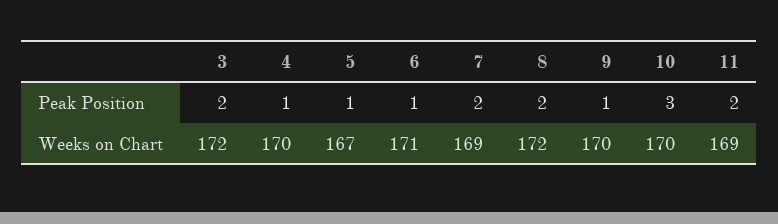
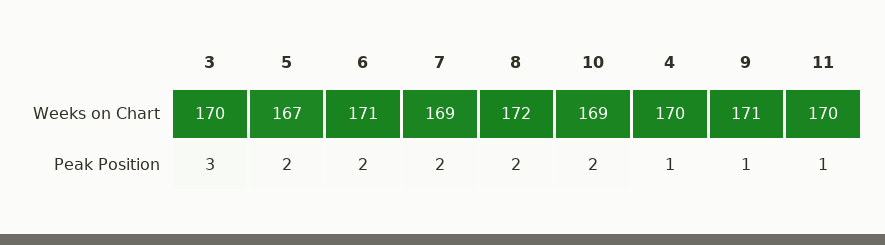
  {
    "3": {
-     "Peak Position": 2,
+     "Peak Position": 3,
-     "Weeks on Chart": 172
+     "Weeks on Chart": 170
    },
    "4": {
      "Peak Position": 1,
      "Weeks on Chart": 170
    },
    "5": {
-     "Peak Position": 1,
+     "Peak Position": 2,
      "Weeks on Chart": 167
    },
    "6": {
-     "Peak Position": 1,
+     "Peak Position": 2,
      "Weeks on Chart": 171
    },
    "7": {
      "Peak Position": 2,
      "Weeks on Chart": 169
    },
    "8": {
      "Peak Position": 2,
      "Weeks on Chart": 172
    },
    "9": {
      "Peak Position": 1,
-     "Weeks on Chart": 170
+     "Weeks on Chart": 171
    },
    "10": {
-     "Peak Position": 3,
+     "Peak Position": 2,
-     "Weeks on Chart": 170
+     "Weeks on Chart": 169
    },
    "11": {
-     "Peak Position": 2,
+     "Peak Position": 1,
-     "Weeks on Chart": 169
+     "Weeks on Chart": 170
    }
  }

